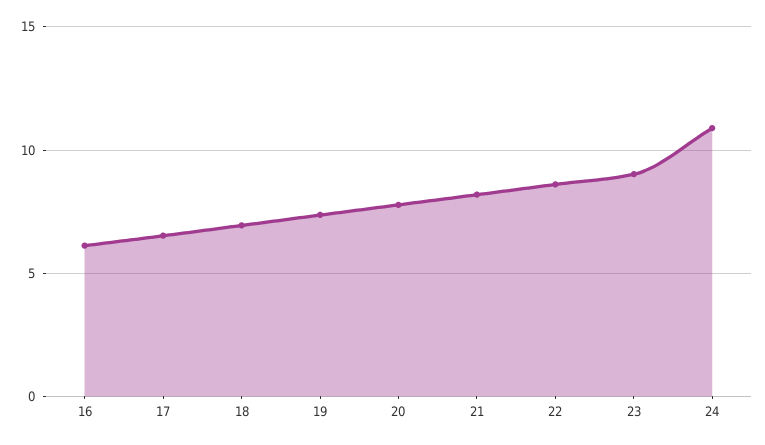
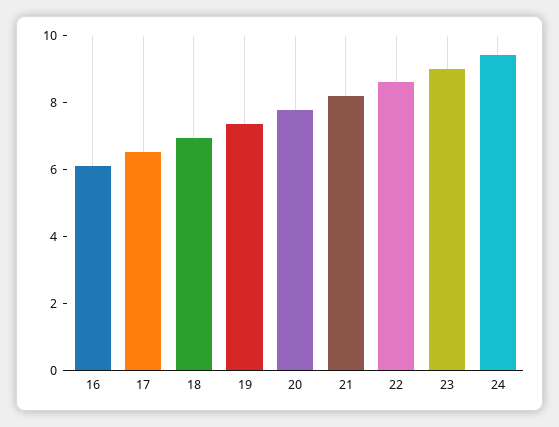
  {
    "16": 6,
    "17": 6.5,
    "18": 7,
    "19": 7.5,
    "20": 8,
    "21": 8,
    "22": 8.5,
    "23": 9,
-   "24": 11
+   "24": 9.5
  }

